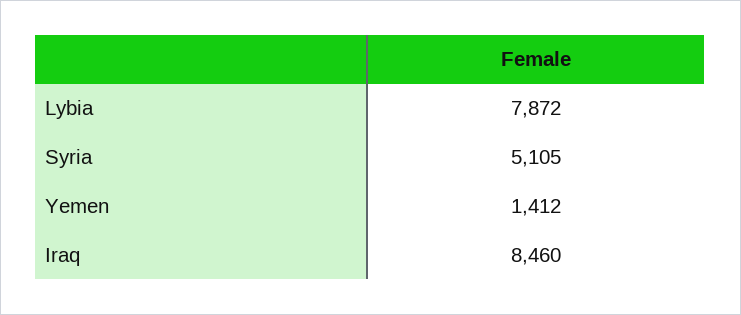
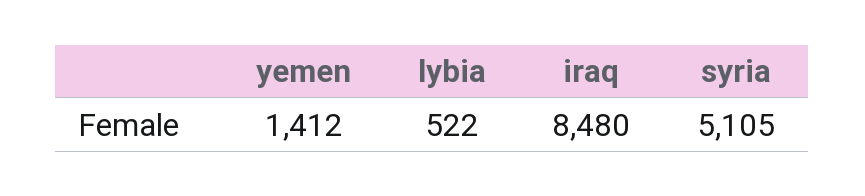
  {
-   "Lybia": 7872,
+   "Lybia": 522,
    "Syria": 5105,
    "Yemen": 1412,
-   "Iraq": 8460
+   "Iraq": 8480
  }

